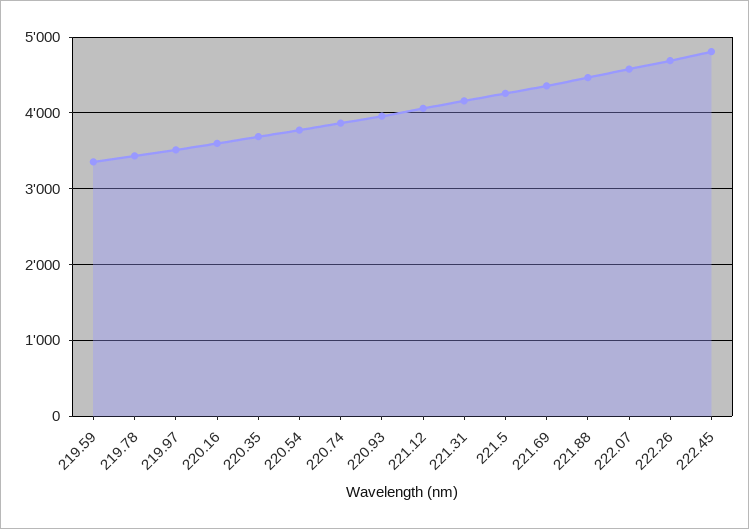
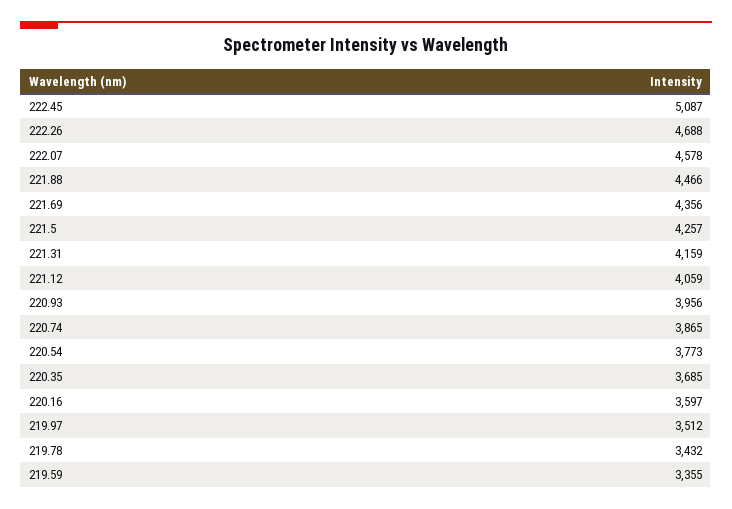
  {
    "219.59": 3355,
    "219.78": 3432,
    "219.97": 3512,
    "220.16": 3597,
    "220.35": 3685,
    "220.54": 3773,
    "220.74": 3865,
    "220.93": 3956,
    "221.12": 4059,
    "221.31": 4159,
    "221.5": 4257,
    "221.69": 4356,
    "221.88": 4466,
    "222.07": 4578,
    "222.26": 4688,
-   "222.45": 4800
+   "222.45": 5087
  }

